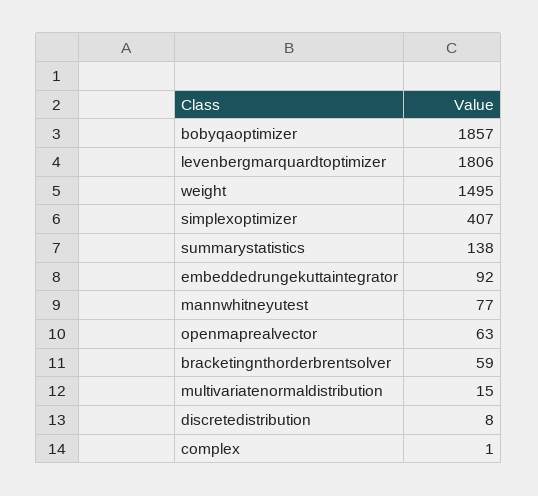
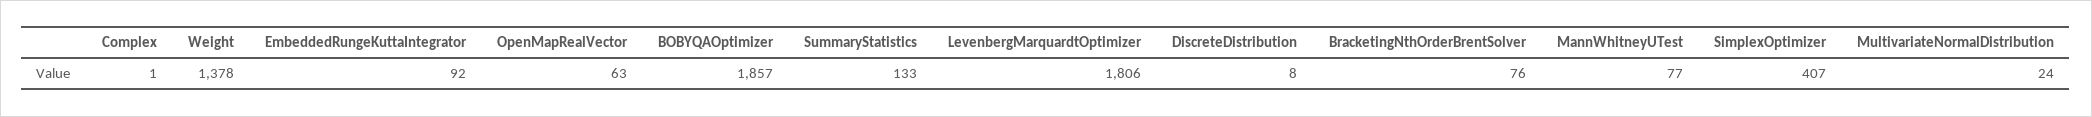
  {
    "bobyqaoptimizer": 1857,
    "levenbergmarquardtoptimizer": 1806,
-   "weight": 1495,
+   "weight": 1378,
    "simplexoptimizer": 407,
-   "summarystatistics": 138,
+   "summarystatistics": 133,
    "embeddedrungekuttaintegrator": 92,
    "mannwhitneyutest": 77,
    "openmaprealvector": 63,
-   "bracketingnthorderbrentsolver": 59,
+   "bracketingnthorderbrentsolver": 76,
-   "multivariatenormaldistribution": 15,
+   "multivariatenormaldistribution": 24,
    "discretedistribution": 8,
    "complex": 1
  }

